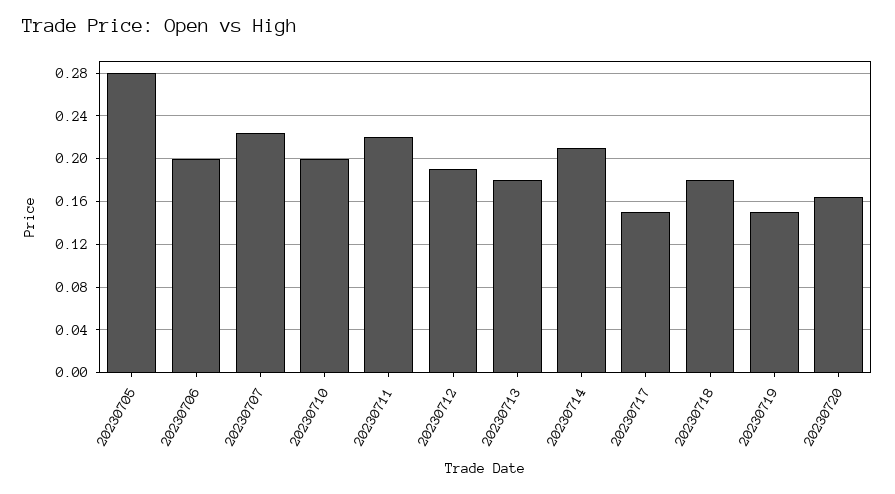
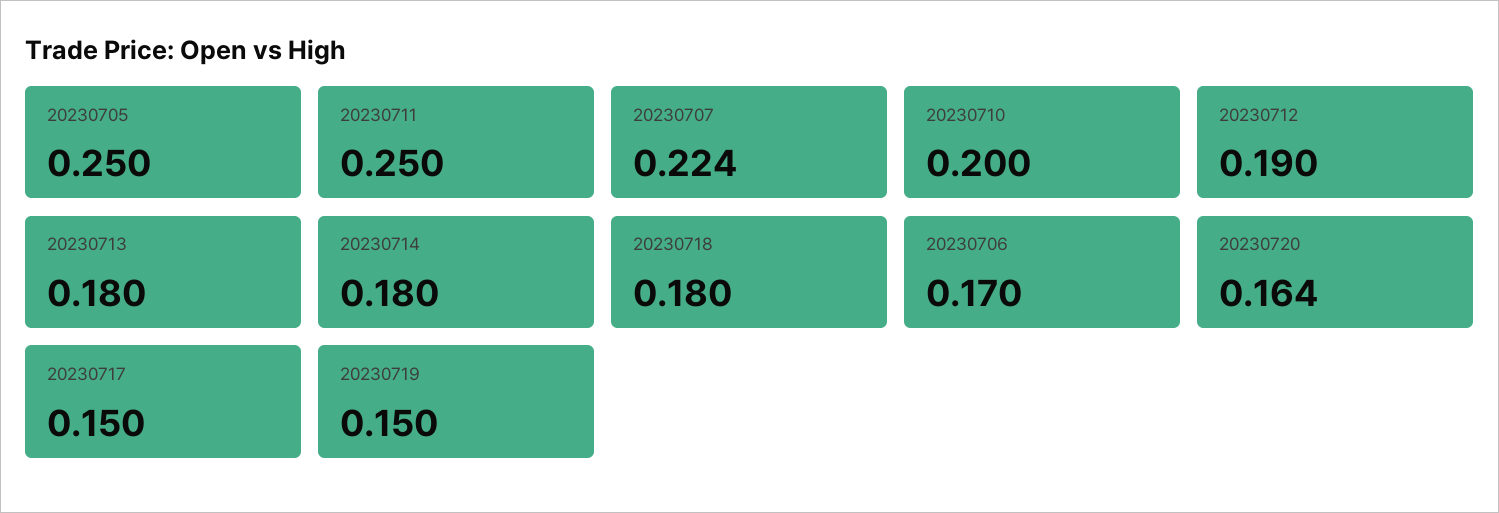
  {
-   "20230705": 0.28,
+   "20230705": 0.25,
-   "20230706": 0.2,
+   "20230706": 0.17,
    "20230707": 0.224,
    "20230710": 0.2,
-   "20230711": 0.22,
+   "20230711": 0.25,
    "20230712": 0.19,
    "20230713": 0.18,
-   "20230714": 0.21,
+   "20230714": 0.18,
    "20230717": 0.15,
    "20230718": 0.18,
    "20230719": 0.15,
    "20230720": 0.164
  }

